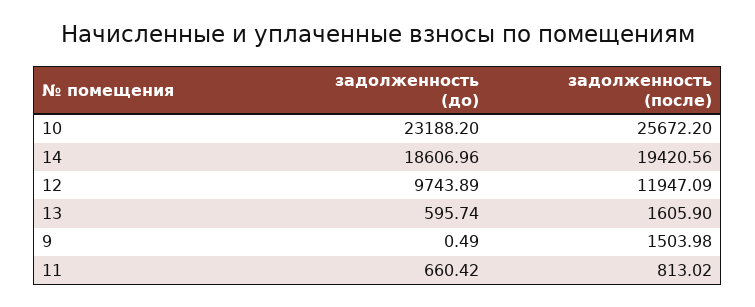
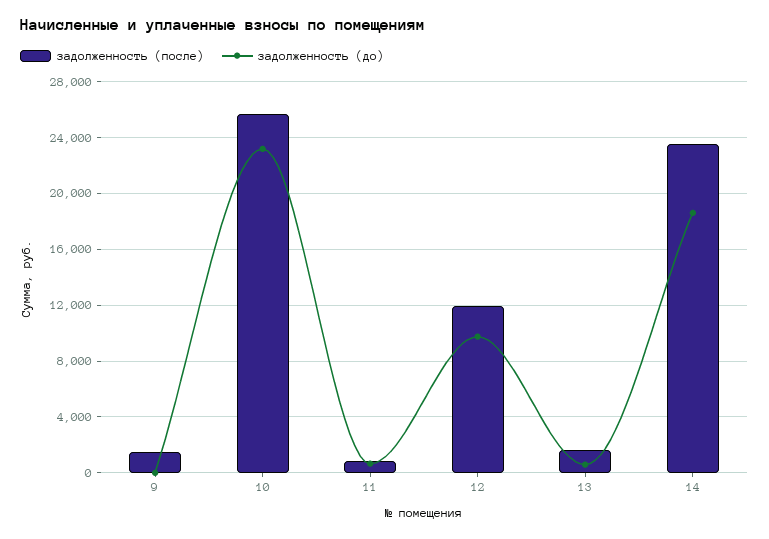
  {
    "задолженность (до)": {
      "10": 23188.2,
      "14": 18606.96,
      "12": 9743.89,
      "13": 595.74,
      "9": 0.49,
      "11": 660.42
    },
    "задолженность (после)": {
      "10": 25672.2,
-     "14": 19420.56,
+     "14": 23500,
      "12": 11947.09,
      "13": 1605.9,
      "9": 1503.98,
      "11": 813.02
    }
  }

